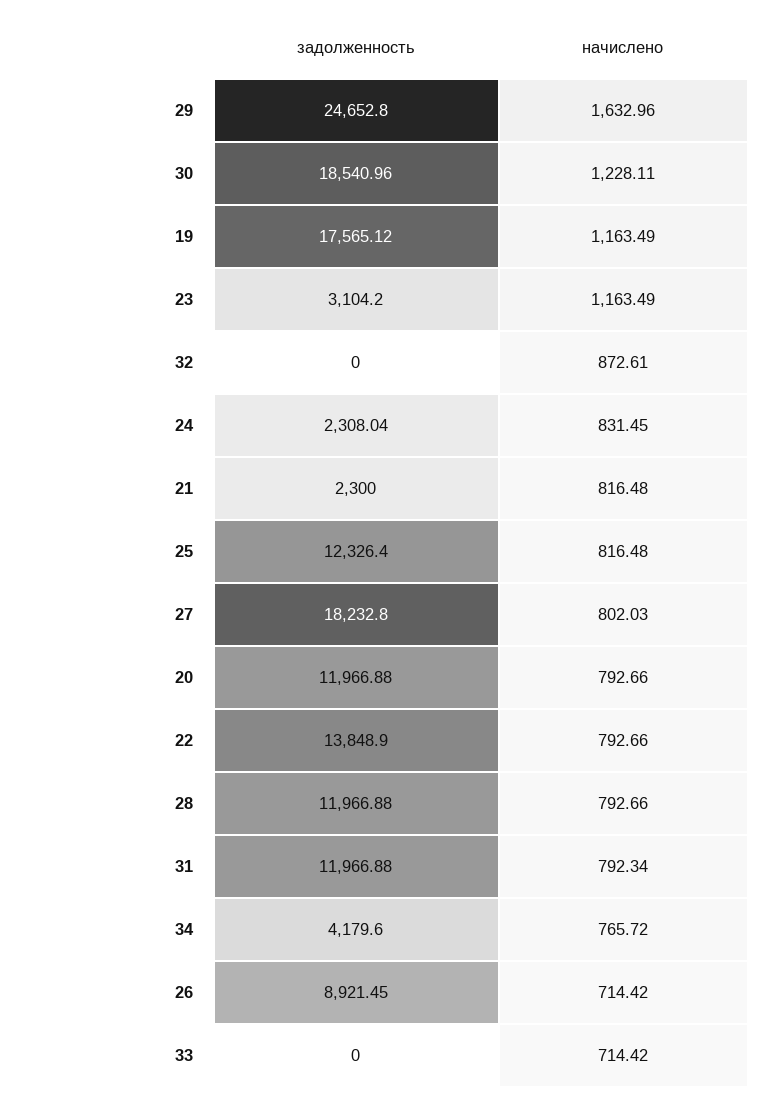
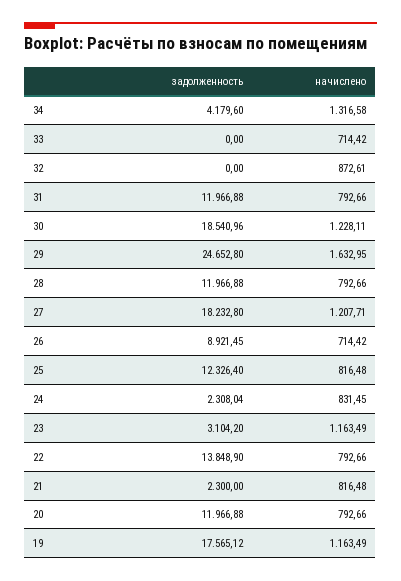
  {
    "задолженность": {
      "29": 24652.8,
      "30": 18540.96,
      "19": 17565.12,
      "23": 3104.2,
      "32": 0,
      "24": 2308.04,
      "21": 2300,
      "25": 12326.4,
      "27": 18232.8,
      "20": 11966.88,
      "22": 13848.9,
      "28": 11966.88,
      "31": 11966.88,
      "34": 4179.6,
      "26": 8921.45,
      "33": 0
    },
    "начислено": {
-     "29": 1632.96,
+     "29": 1632.95,
      "30": 1228.11,
      "19": 1163.49,
      "23": 1163.49,
      "32": 872.61,
      "24": 831.45,
      "21": 816.48,
      "25": 816.48,
-     "27": 802.03,
+     "27": 1207.71,
      "20": 792.66,
      "22": 792.66,
      "28": 792.66,
-     "31": 792.34,
+     "31": 792.66,
-     "34": 765.72,
+     "34": 1316.58,
      "26": 714.42,
      "33": 714.42
    }
  }

